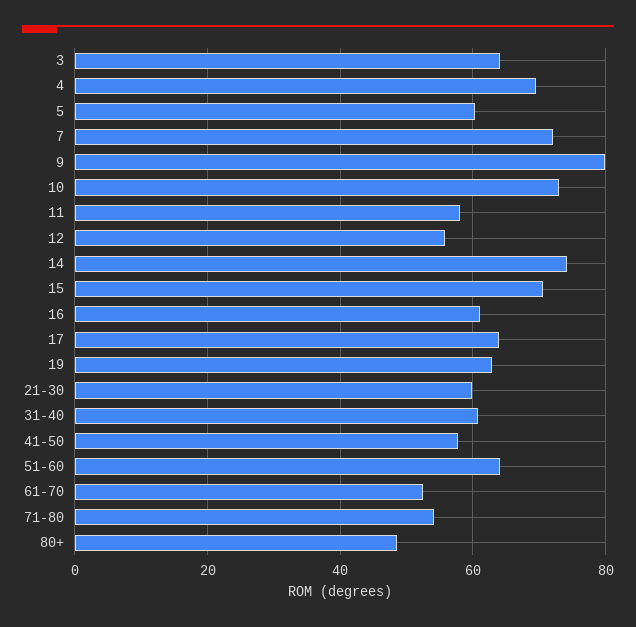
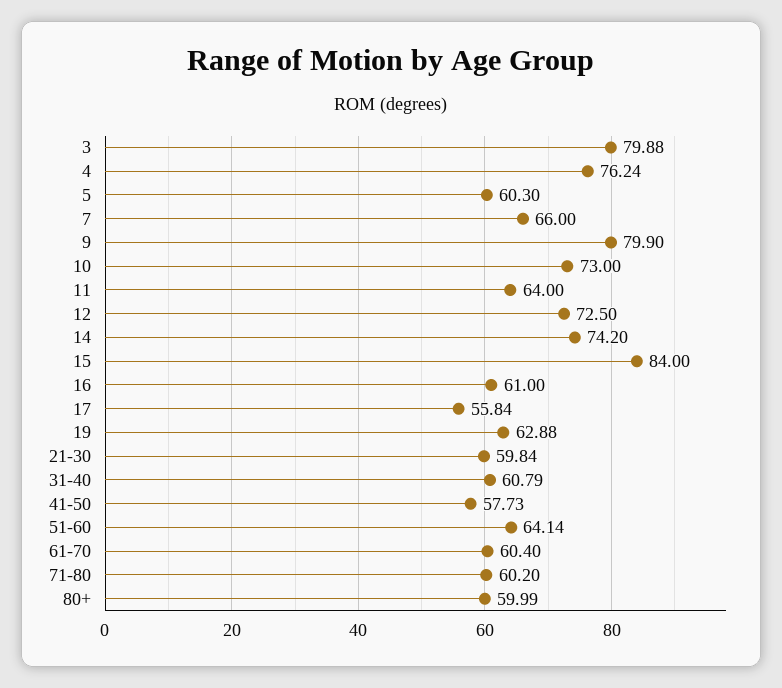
  {
-   "3": 64,
+   "3": 79.88,
-   "4": 70,
+   "4": 76.24,
    "5": 60.3,
-   "7": 72,
+   "7": 66,
    "9": 79.9,
    "10": 73,
-   "11": 58,
+   "11": 64,
-   "12": 56,
+   "12": 72.5,
    "14": 74.2,
-   "15": 70,
+   "15": 84,
    "16": 61,
-   "17": 64,
+   "17": 55.84,
    "19": 62.88,
    "21-30": 59.84,
    "31-40": 60.79,
    "41-50": 57.73,
    "51-60": 64.14,
-   "61-70": 52,
+   "61-70": 60.4,
-   "71-80": 54,
+   "71-80": 60.2,
-   "80+": 48
+   "80+": 59.99
  }

